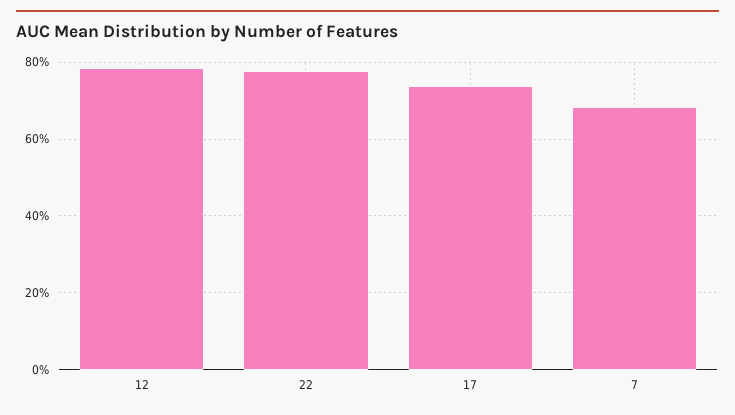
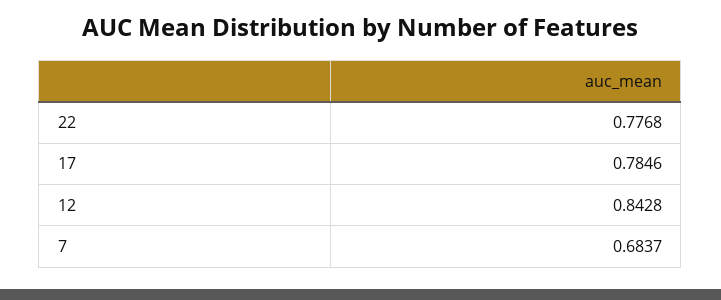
  {
-   "12": 0.78,
+   "12": 0.8428,
    "22": 0.7768,
-   "17": 0.74,
+   "17": 0.7846,
    "7": 0.6837
  }

